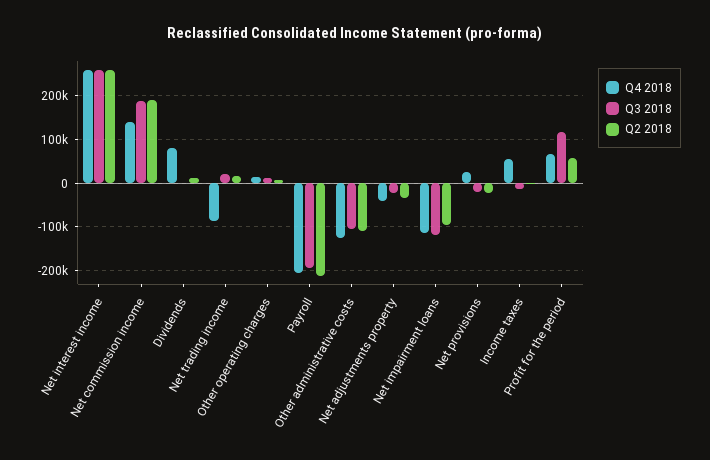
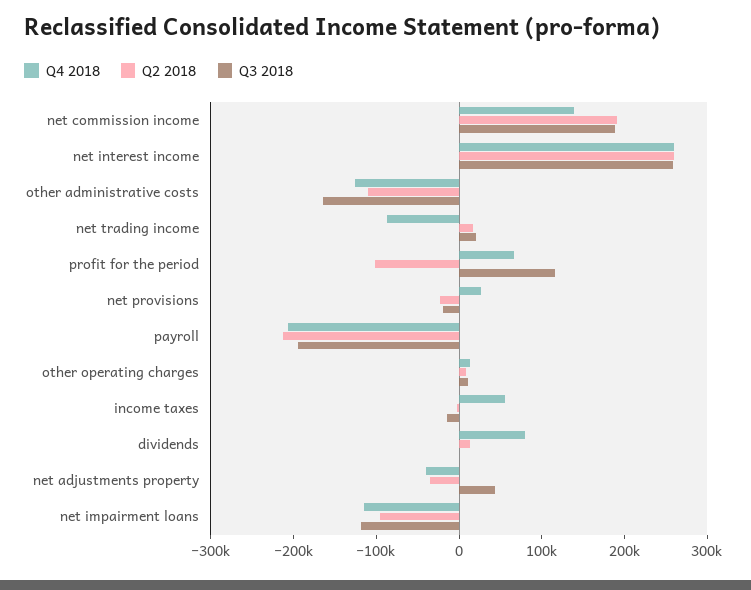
  {
    "Q4 2018": {
      "Net interest income": 260000,
      "Net commission income": 140000,
      "Dividends": 80000,
      "Net trading income": -80000,
      "Other operating charges": 20000,
      "Payroll": -200000,
      "Other administrative costs": -120000,
      "Net adjustments property": -40000,
      "Net impairment loans": -120000,
      "Net provisions": 20000,
      "Income taxes": 60000,
      "Profit for the period": 60000
    },
    "Q3 2018": {
      "Net interest income": 260000,
      "Net commission income": 180000,
      "Dividends": 0,
      "Net trading income": 20000,
      "Other operating charges": 20000,
      "Payroll": -200000,
-     "Other administrative costs": -100000,
+     "Other administrative costs": -160000,
-     "Net adjustments property": -20000,
+     "Net adjustments property": 40000,
      "Net impairment loans": -120000,
      "Net provisions": -20000,
      "Income taxes": -20000,
      "Profit for the period": 120000
    },
    "Q2 2018": {
      "Net interest income": 260000,
      "Net commission income": 200000,
      "Dividends": 20000,
      "Net trading income": 20000,
      "Other operating charges": 0,
      "Payroll": -220000,
      "Other administrative costs": -100000,
      "Net adjustments property": -40000,
      "Net impairment loans": -100000,
      "Net provisions": -20000,
      "Income taxes": 0,
-     "Profit for the period": 60000
+     "Profit for the period": -100000
    }
  }

